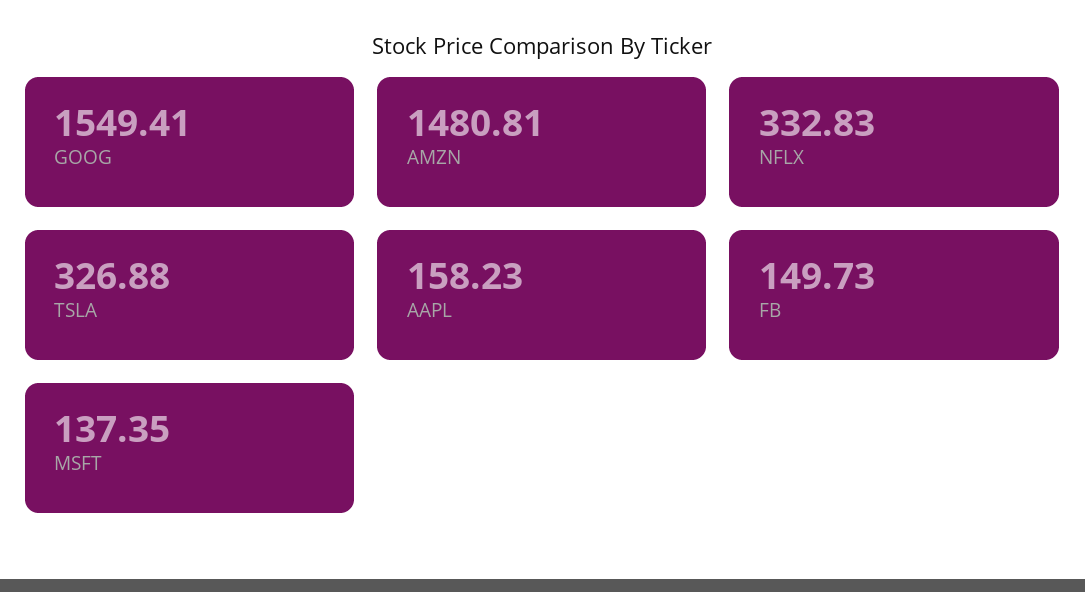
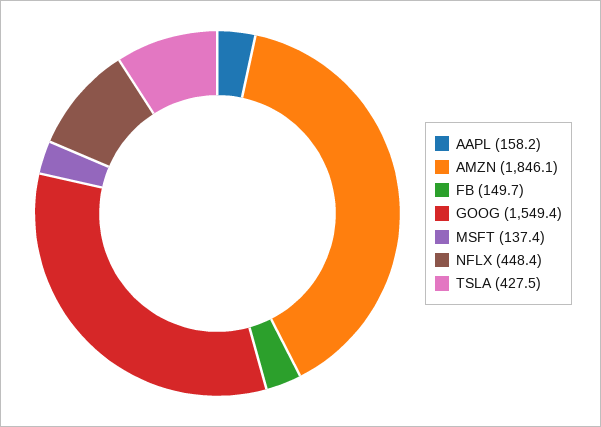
  {
    "GOOG": 1549.41,
-   "AMZN": 1480.81,
+   "AMZN": 1846.1,
-   "NFLX": 332.83,
+   "NFLX": 448.4,
-   "TSLA": 326.88,
+   "TSLA": 427.5,
    "AAPL": 158.23,
    "FB": 149.73,
    "MSFT": 137.35
  }

